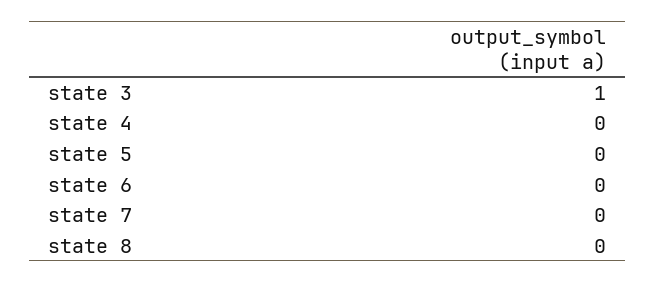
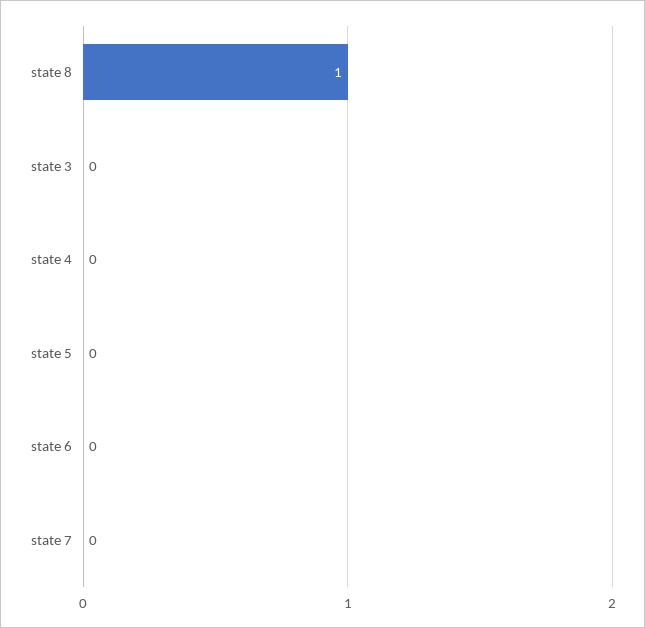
  {
-   "state 3": 1,
+   "state 3": 0,
    "state 4": 0,
    "state 5": 0,
    "state 6": 0,
    "state 7": 0,
-   "state 8": 0
+   "state 8": 1
  }

